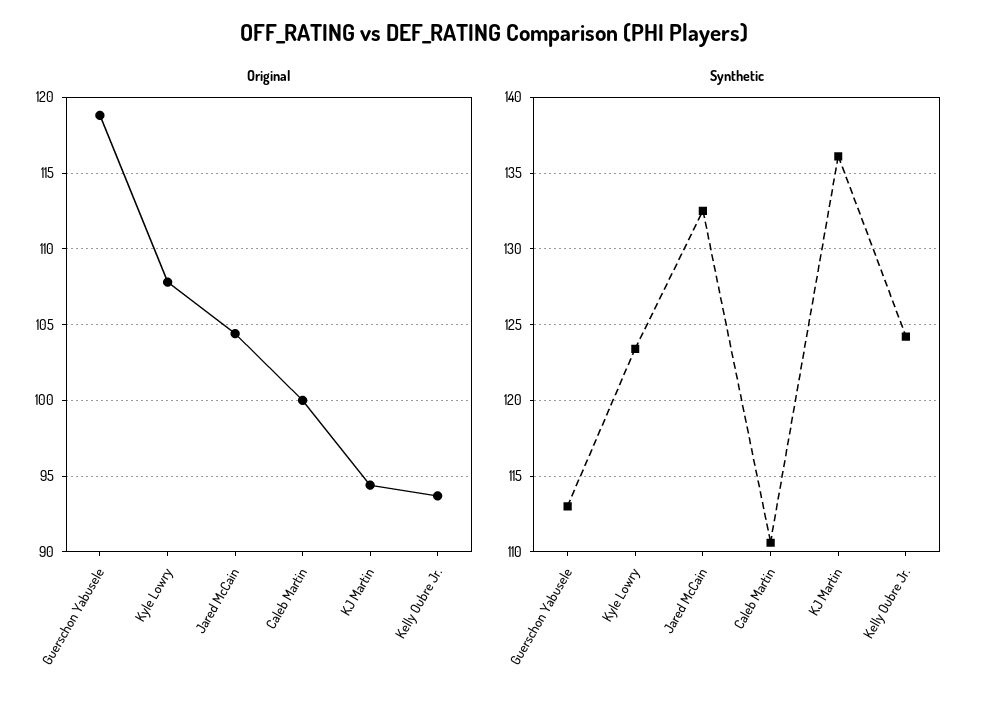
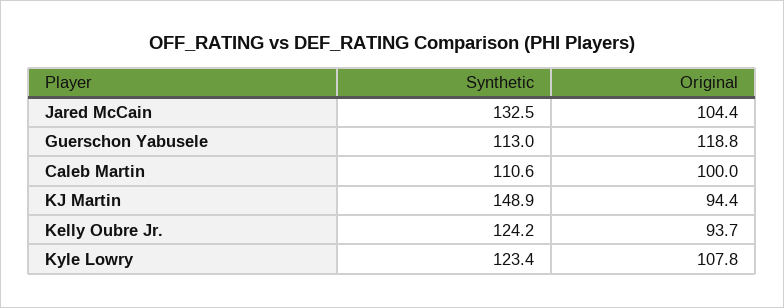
  {
    "Original": {
      "Guerschon Yabusele": 118.8,
      "Kyle Lowry": 107.8,
      "Jared McCain": 104.4,
      "Caleb Martin": 100,
      "KJ Martin": 94.4,
      "Kelly Oubre Jr.": 93.7
    },
    "Synthetic": {
      "Guerschon Yabusele": 113,
      "Kyle Lowry": 123.4,
      "Jared McCain": 132.5,
      "Caleb Martin": 110.6,
-     "KJ Martin": 136,
+     "KJ Martin": 148.9,
      "Kelly Oubre Jr.": 124.2
    }
  }

